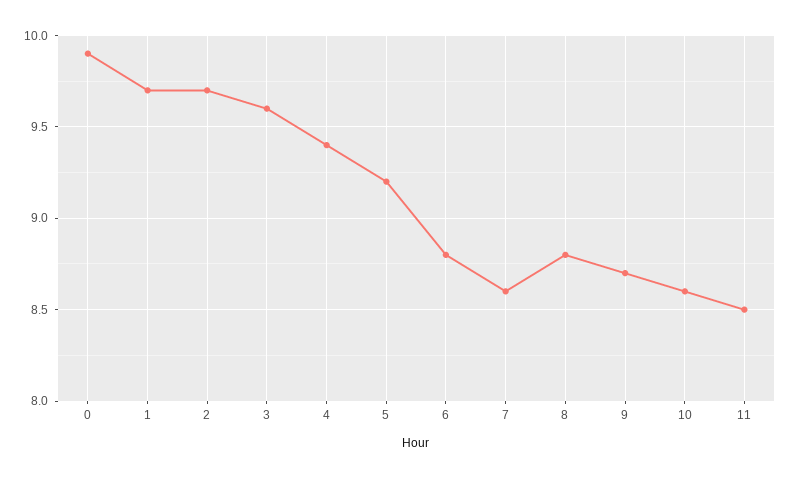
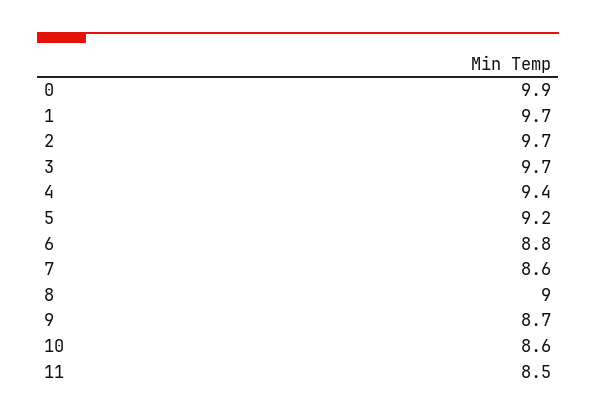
  {
    "0": 9.9,
    "1": 9.7,
    "2": 9.7,
-   "3": 9.6,
+   "3": 9.7,
    "4": 9.4,
    "5": 9.2,
    "6": 8.8,
    "7": 8.6,
-   "8": 8.8,
+   "8": 9,
    "9": 8.7,
    "10": 8.6,
    "11": 8.5
  }

